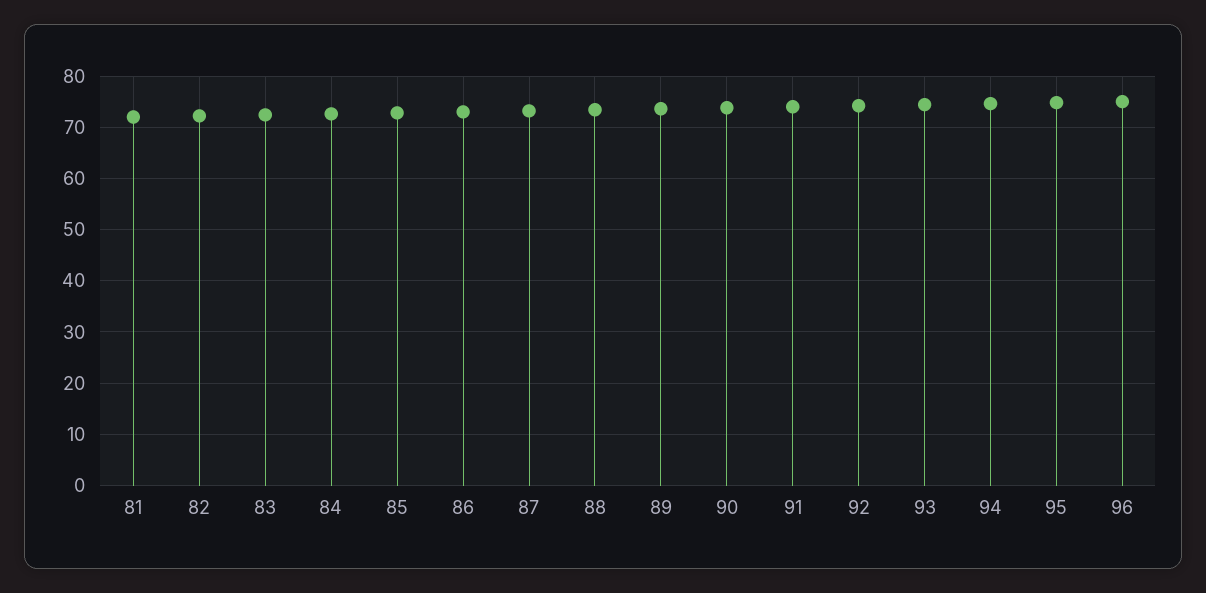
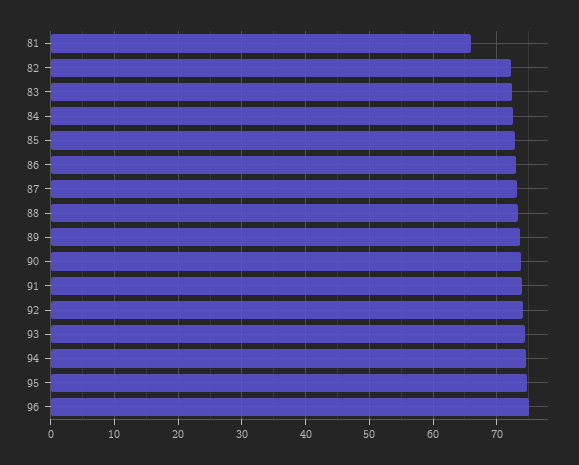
  {
-   "81": 72,
+   "81": 66,
    "82": 72,
    "83": 72,
    "84": 73,
    "85": 73,
    "86": 73,
    "87": 73,
    "88": 73,
    "89": 74,
    "90": 74,
    "91": 74,
    "92": 74,
    "93": 74,
    "94": 75,
    "95": 75,
    "96": 75
  }

